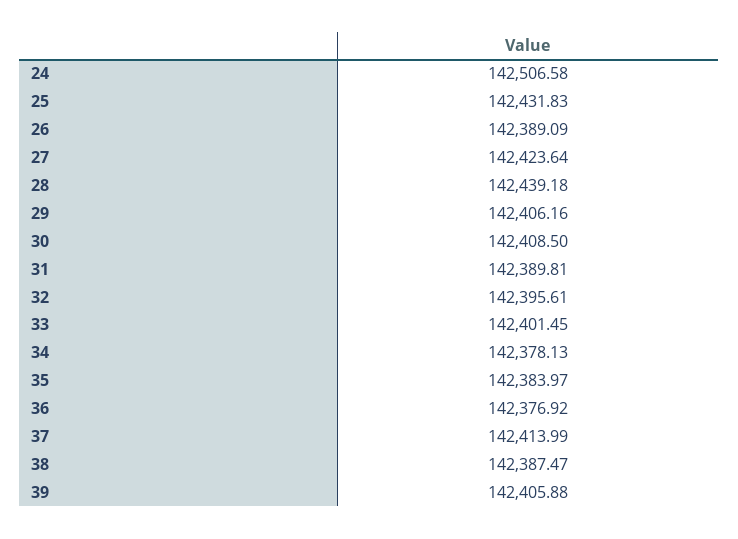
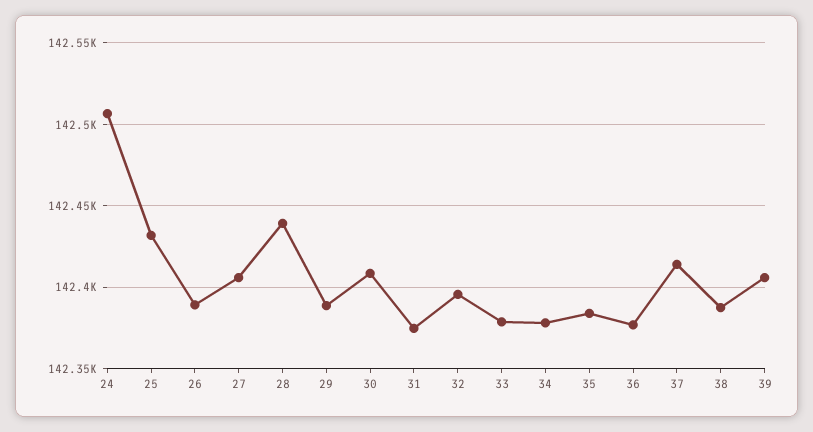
  {
    "24": 142506.58,
    "25": 142431.83,
    "26": 142389.09,
-   "27": 142423.64,
+   "27": 142405,
    "28": 142439.18,
-   "29": 142406.16,
+   "29": 142390,
    "30": 142408.5,
-   "31": 142389.81,
+   "31": 142375,
    "32": 142395.61,
-   "33": 142401.45,
+   "33": 142380,
    "34": 142378.13,
    "35": 142383.97,
    "36": 142376.92,
    "37": 142413.99,
    "38": 142387.47,
    "39": 142405.88
  }

